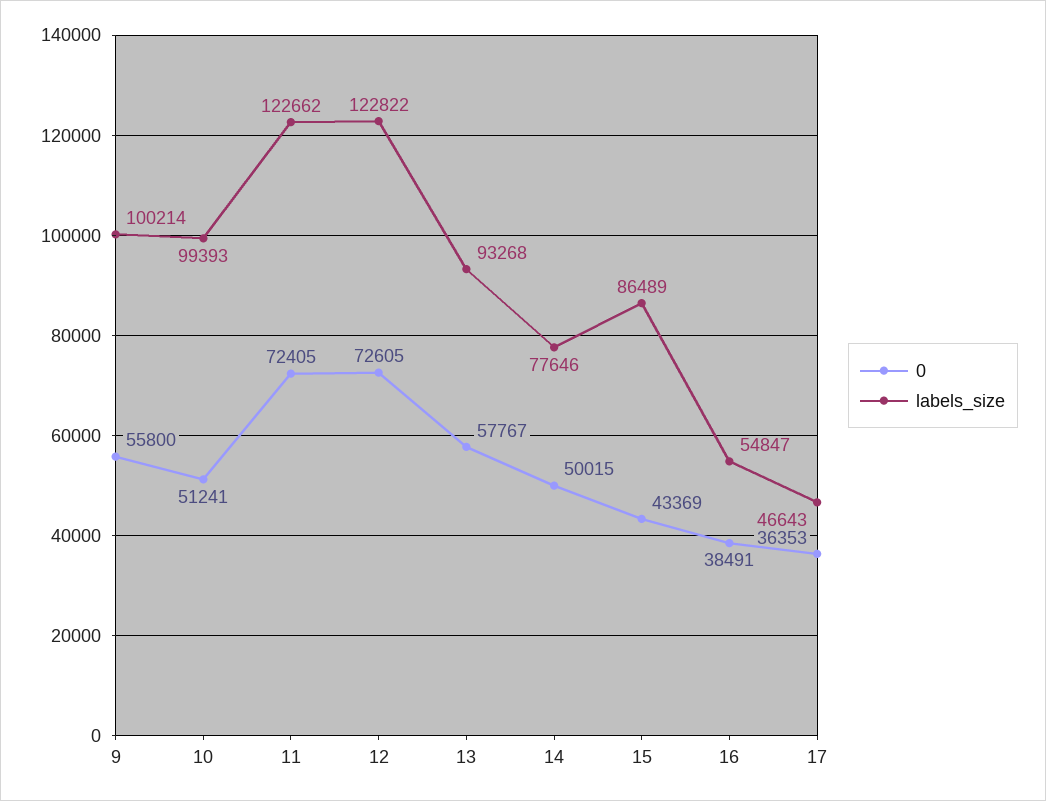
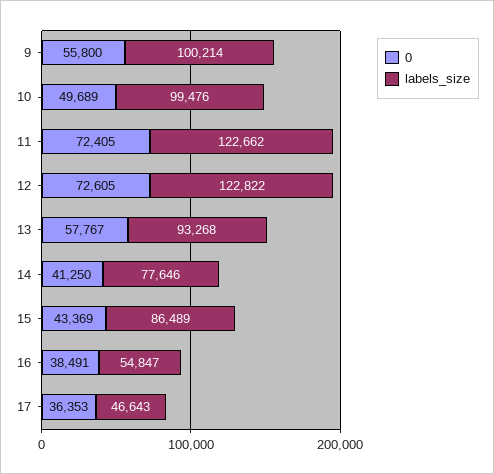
  {
    "0": {
      "9": 55800,
-     "10": 51241,
+     "10": 49689,
      "11": 72405,
      "12": 72605,
      "13": 57767,
-     "14": 50015,
+     "14": 41250,
      "15": 43369,
      "16": 38491,
      "17": 36353
    },
    "labels_size": {
      "9": 100214,
-     "10": 99393,
+     "10": 99476,
      "11": 122662,
      "12": 122822,
      "13": 93268,
      "14": 77646,
      "15": 86489,
      "16": 54847,
      "17": 46643
    }
  }

